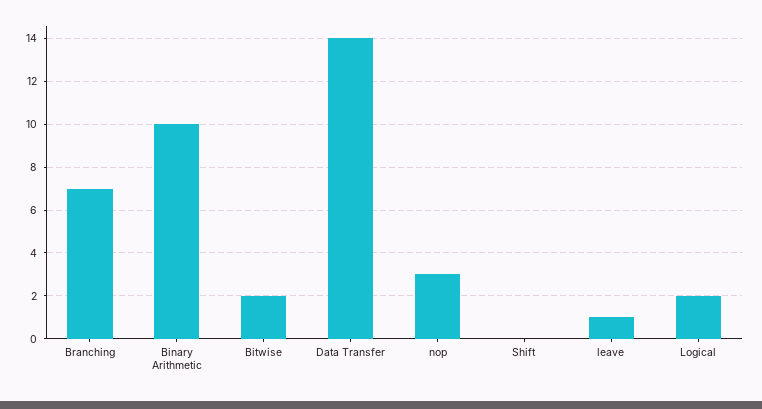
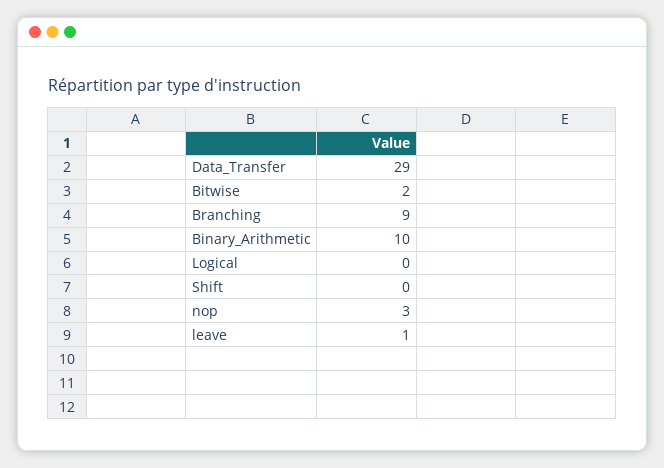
  {
-   "Branching": 7,
+   "Branching": 9,
    "Binary Arithmetic": 10,
    "Bitwise": 2,
-   "Data Transfer": 14,
+   "Data Transfer": 29,
    "nop": 3,
    "Shift": 0,
    "leave": 1,
-   "Logical": 2
+   "Logical": 0
  }

